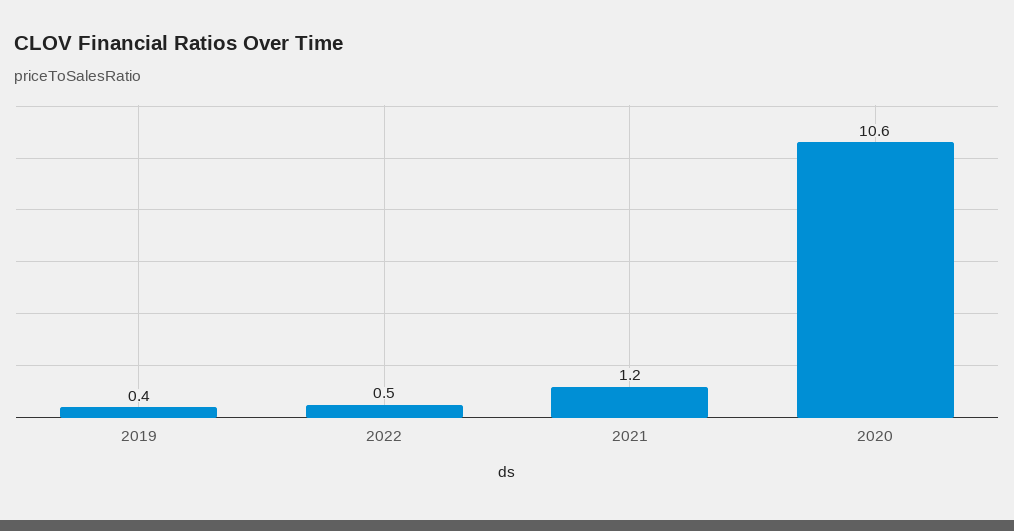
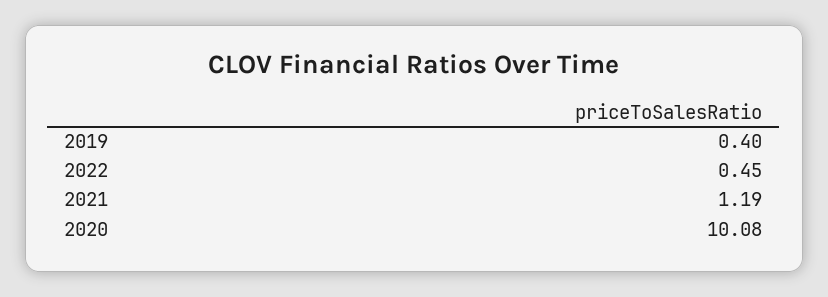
  {
    "2019": 0.4,
    "2022": 0.45,
    "2021": 1.19,
-   "2020": 10.6
+   "2020": 10.08
  }

